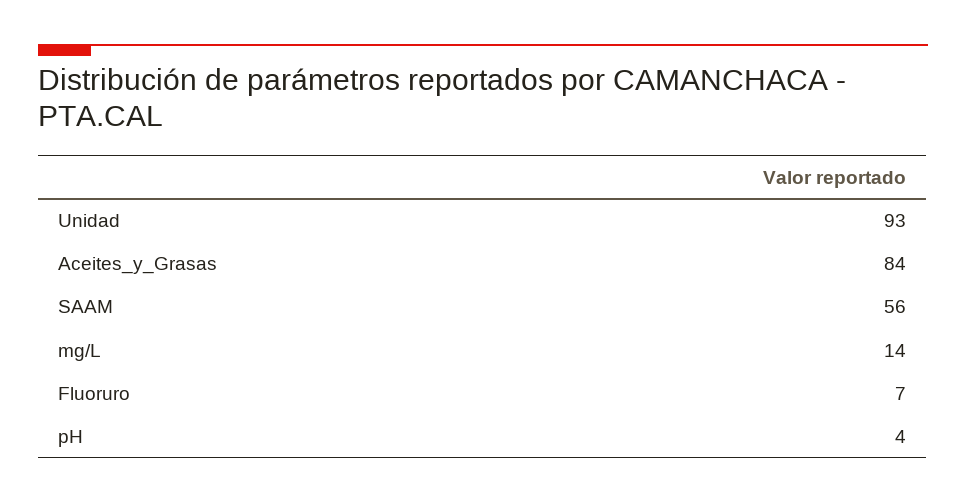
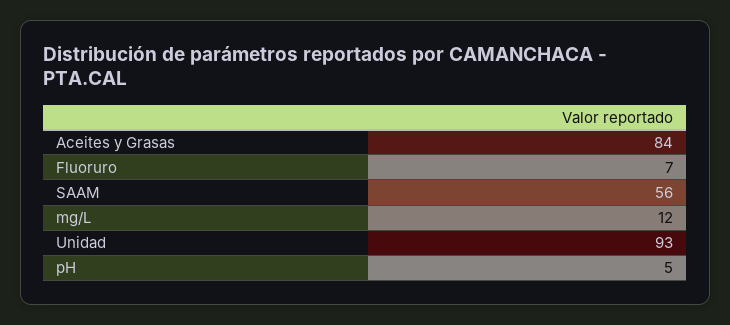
  {
    "Unidad": 93,
    "Aceites_y_Grasas": 84,
    "SAAM": 56,
-   "mg/L": 14,
+   "mg/L": 12,
    "Fluoruro": 7,
-   "pH": 4
+   "pH": 5
  }

